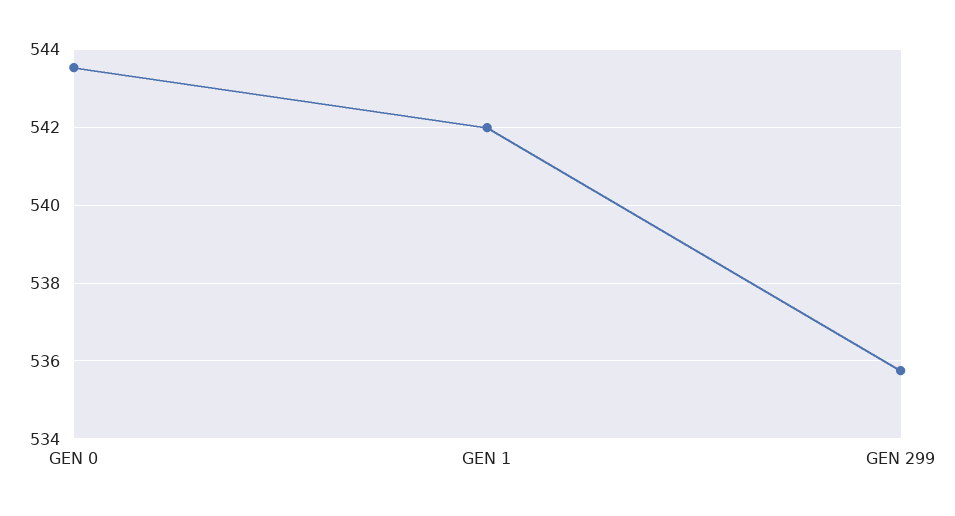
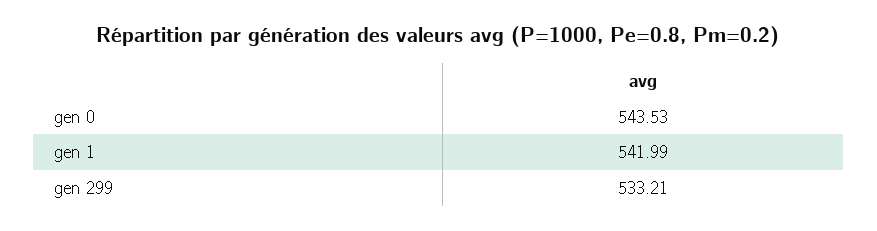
  {
    "GEN 0": 543.53,
    "GEN 1": 541.99,
-   "GEN 299": 535.8
+   "GEN 299": 533.21
  }

